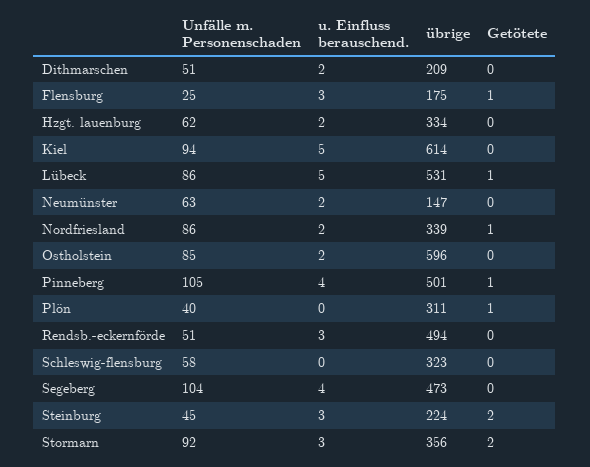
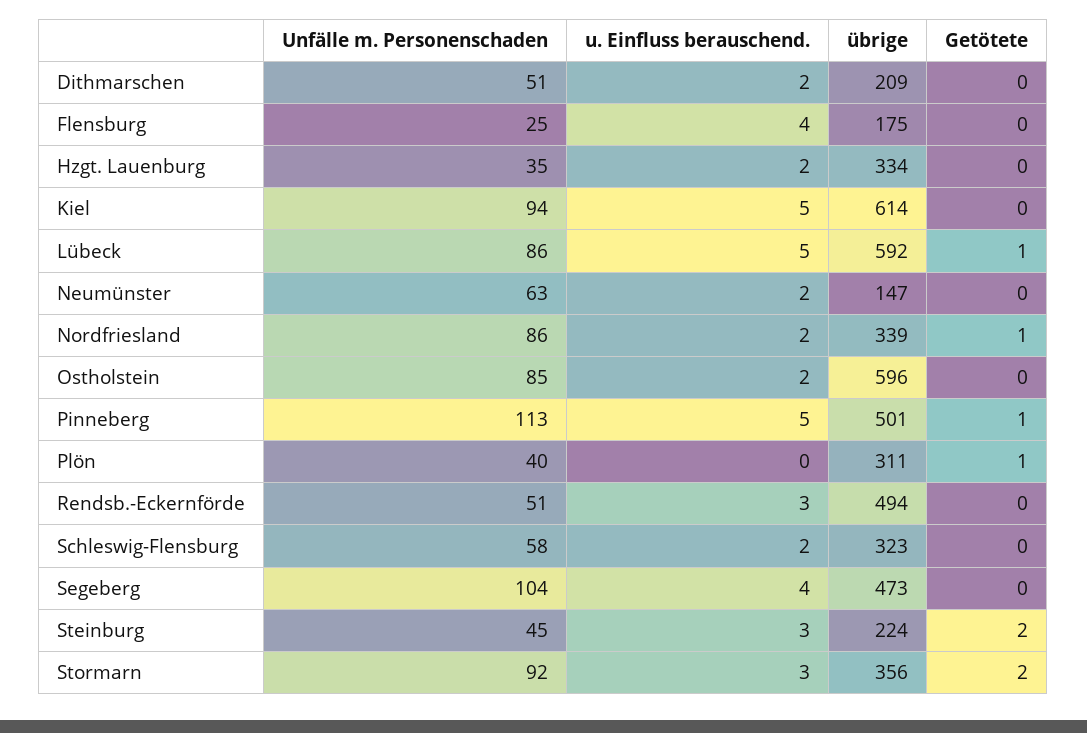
  {
    "Unfälle m. Personenschaden": {
      "Dithmarschen": 51,
      "Flensburg": 25,
-     "Hzgt. lauenburg": 62,
+     "Hzgt. lauenburg": 35,
      "Kiel": 94,
      "Lübeck": 86,
      "Neumünster": 63,
      "Nordfriesland": 86,
      "Ostholstein": 85,
-     "Pinneberg": 105,
+     "Pinneberg": 113,
      "Plön": 40,
      "Rendsb.-eckernförde": 51,
      "Schleswig-flensburg": 58,
      "Segeberg": 104,
      "Steinburg": 45,
      "Stormarn": 92
    },
    "u. Einfluss berauschend.": {
      "Dithmarschen": 2,
-     "Flensburg": 3,
+     "Flensburg": 4,
      "Hzgt. lauenburg": 2,
      "Kiel": 5,
      "Lübeck": 5,
      "Neumünster": 2,
      "Nordfriesland": 2,
      "Ostholstein": 2,
-     "Pinneberg": 4,
+     "Pinneberg": 5,
      "Plön": 0,
      "Rendsb.-eckernförde": 3,
-     "Schleswig-flensburg": 0,
+     "Schleswig-flensburg": 2,
      "Segeberg": 4,
      "Steinburg": 3,
      "Stormarn": 3
    },
    "übrige": {
      "Dithmarschen": 209,
      "Flensburg": 175,
      "Hzgt. lauenburg": 334,
      "Kiel": 614,
-     "Lübeck": 531,
+     "Lübeck": 592,
      "Neumünster": 147,
      "Nordfriesland": 339,
      "Ostholstein": 596,
      "Pinneberg": 501,
      "Plön": 311,
      "Rendsb.-eckernförde": 494,
      "Schleswig-flensburg": 323,
      "Segeberg": 473,
      "Steinburg": 224,
      "Stormarn": 356
    },
    "Getötete": {
      "Dithmarschen": 0,
-     "Flensburg": 1,
+     "Flensburg": 0,
      "Hzgt. lauenburg": 0,
      "Kiel": 0,
      "Lübeck": 1,
      "Neumünster": 0,
      "Nordfriesland": 1,
      "Ostholstein": 0,
      "Pinneberg": 1,
      "Plön": 1,
      "Rendsb.-eckernförde": 0,
      "Schleswig-flensburg": 0,
      "Segeberg": 0,
      "Steinburg": 2,
      "Stormarn": 2
    }
  }

